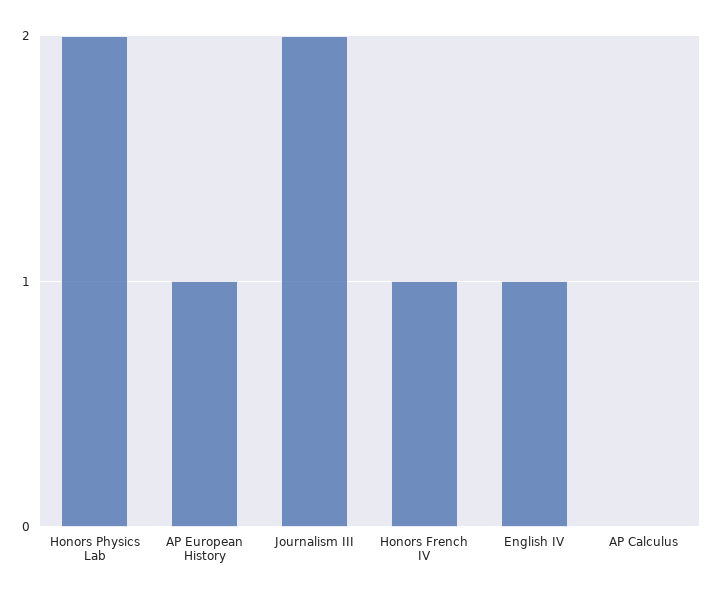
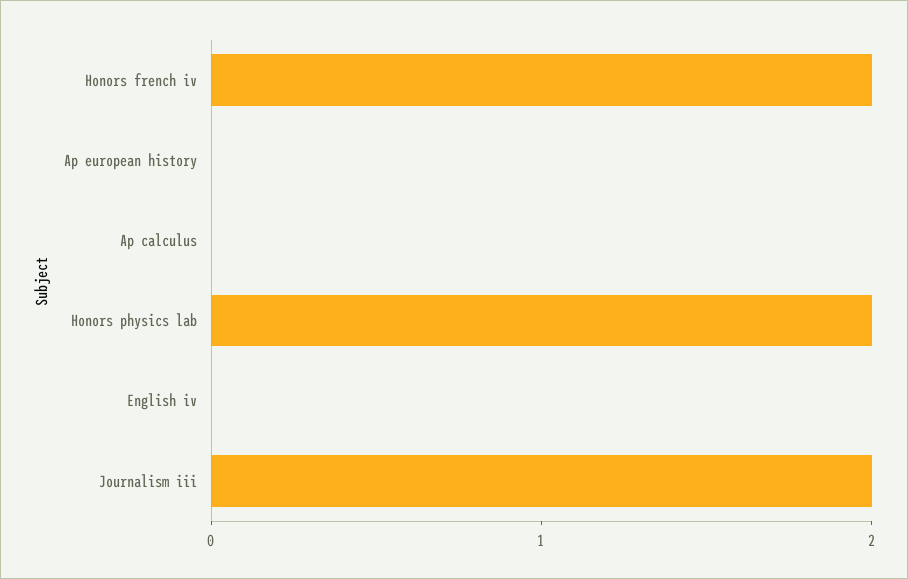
  {
    "Honors Physics Lab": 2,
-   "AP European History": 1,
+   "AP European History": 0,
    "Journalism III": 2,
-   "Honors French IV": 1,
+   "Honors French IV": 2,
-   "English IV": 1,
+   "English IV": 0,
    "AP Calculus": 0
  }

